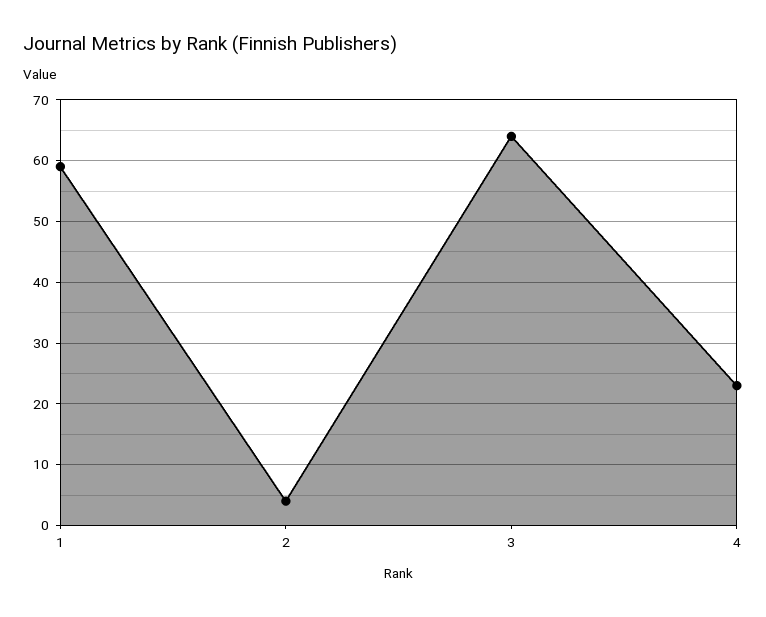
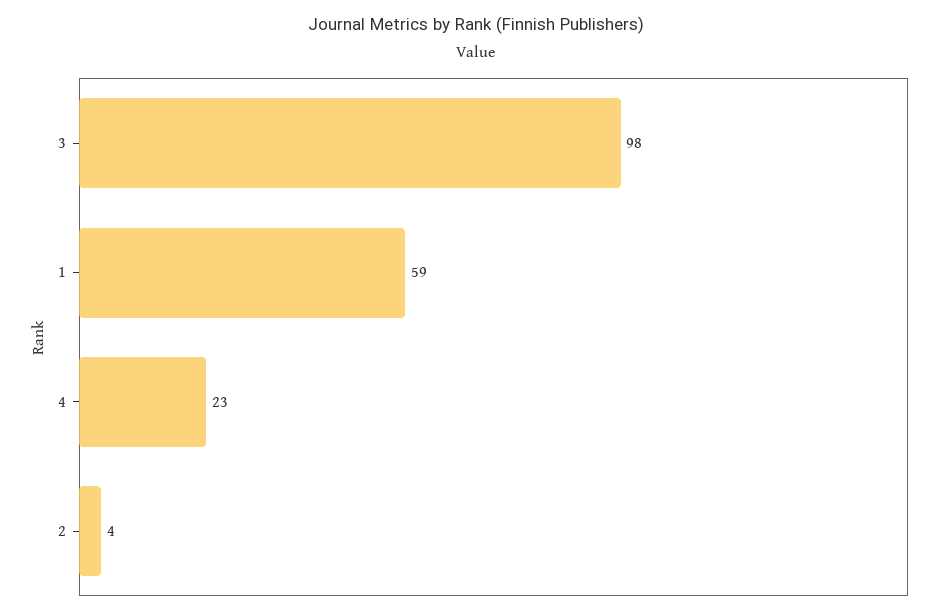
  {
    "1": 59,
    "2": 4,
-   "3": 64,
+   "3": 98,
    "4": 23
  }

